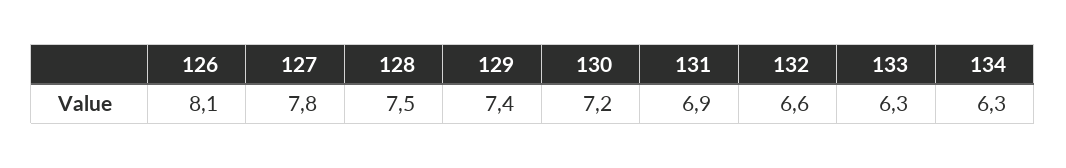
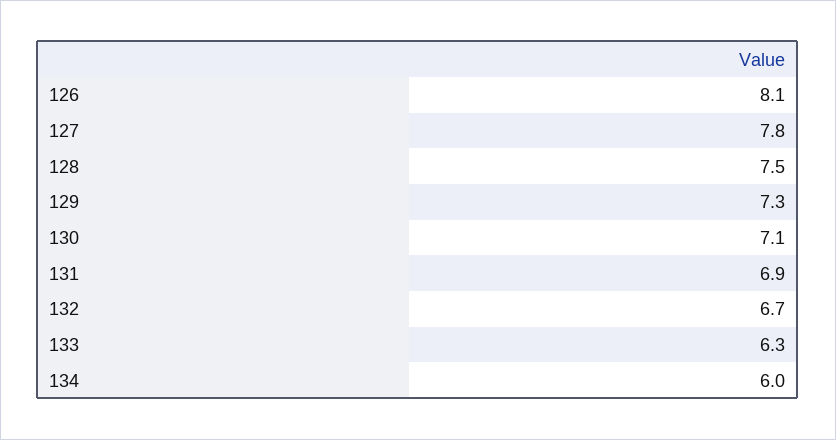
  {
    "126": 8.1,
    "127": 7.8,
    "128": 7.5,
-   "129": 7.4,
+   "129": 7.3,
-   "130": 7.2,
+   "130": 7.1,
    "131": 6.9,
-   "132": 6.6,
+   "132": 6.7,
    "133": 6.3,
-   "134": 6.3
+   "134": 6
  }

